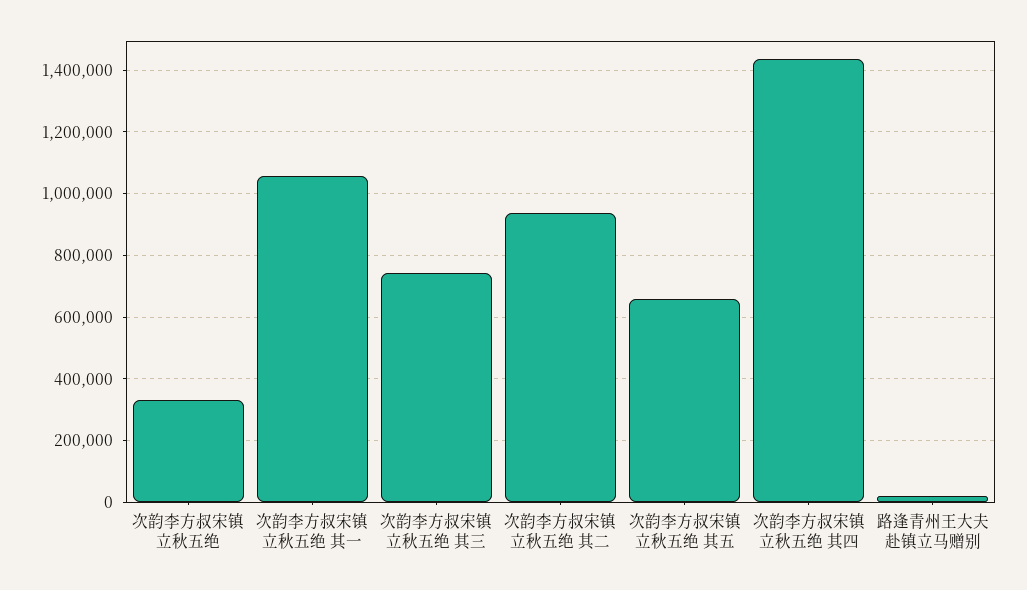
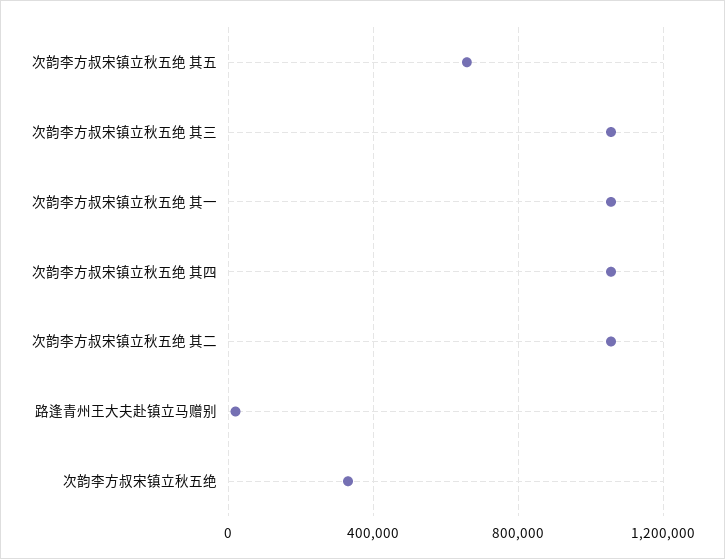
  {
    "次韵李方叔宋镇立秋五绝": 340000,
    "次韵李方叔宋镇立秋五绝 其一": 1060000,
-   "次韵李方叔宋镇立秋五绝 其三": 740000,
+   "次韵李方叔宋镇立秋五绝 其三": 1050000,
-   "次韵李方叔宋镇立秋五绝 其二": 940000,
+   "次韵李方叔宋镇立秋五绝 其二": 1050000,
    "次韵李方叔宋镇立秋五绝 其五": 660000,
-   "次韵李方叔宋镇立秋五绝 其四": 1440000,
+   "次韵李方叔宋镇立秋五绝 其四": 1050000,
    "路逢青州王大夫赴镇立马赠别": 20000
  }

